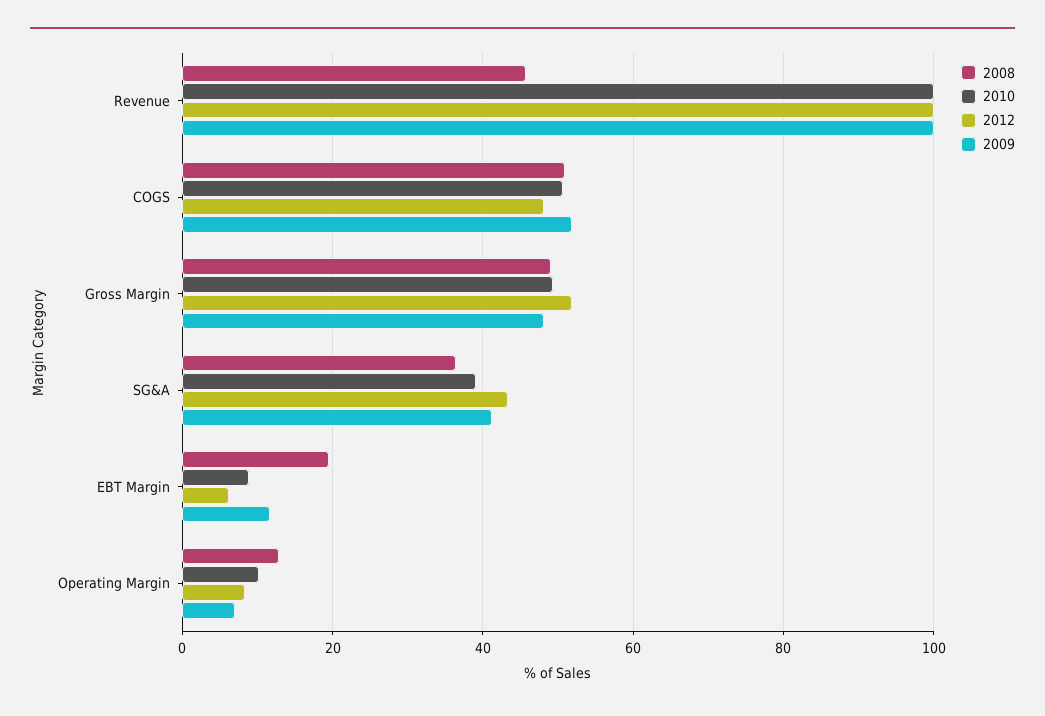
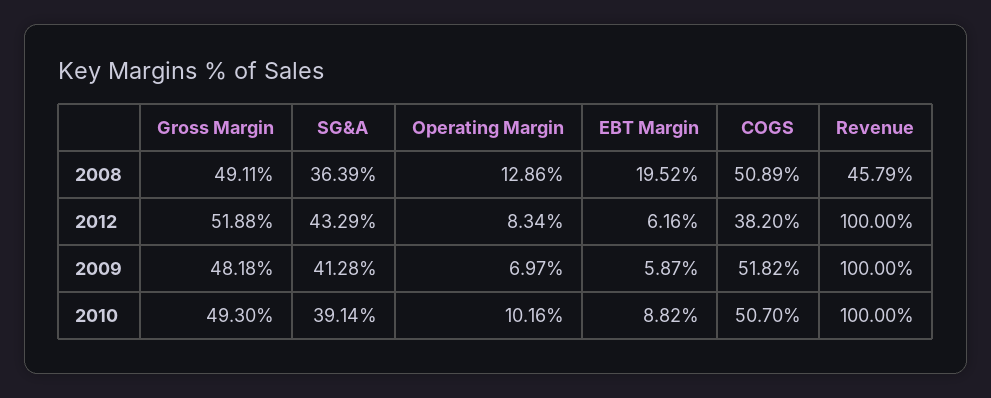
  {
    "2008": {
      "Revenue": 45.79,
      "COGS": 50.89,
      "Gross Margin": 49.11,
      "SG&A": 36.39,
      "EBT Margin": 19.52,
      "Operating Margin": 12.86
    },
    "2010": {
      "Revenue": 100,
      "COGS": 50.7,
      "Gross Margin": 49.3,
      "SG&A": 39.14,
      "EBT Margin": 8.82,
      "Operating Margin": 10.16
    },
    "2012": {
      "Revenue": 100,
-     "COGS": 48,
+     "COGS": 38.2,
      "Gross Margin": 51.88,
      "SG&A": 43.29,
      "EBT Margin": 6.16,
      "Operating Margin": 8.34
    },
    "2009": {
      "Revenue": 100,
      "COGS": 51.82,
      "Gross Margin": 48.18,
      "SG&A": 41.28,
-     "EBT Margin": 12,
+     "EBT Margin": 5.87,
      "Operating Margin": 6.97
    }
  }

